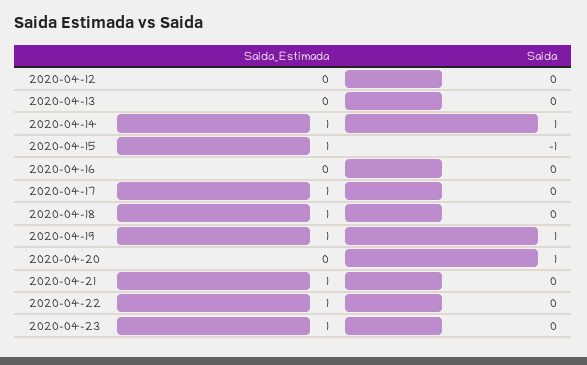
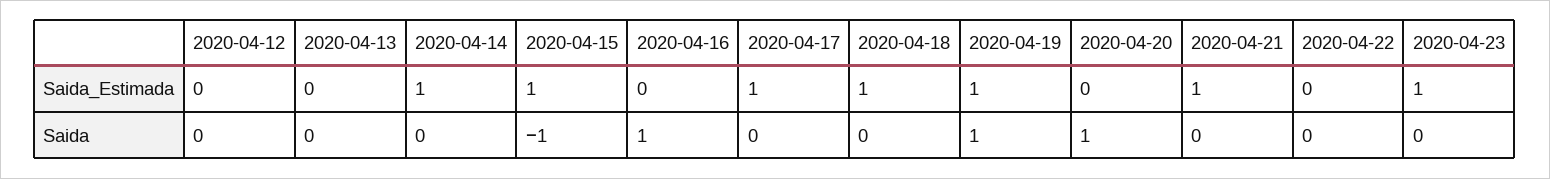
  {
    "Saida_Estimada": {
      "2020-04-12": 0,
      "2020-04-13": 0,
      "2020-04-14": 1,
      "2020-04-15": 1,
      "2020-04-16": 0,
      "2020-04-17": 1,
      "2020-04-18": 1,
      "2020-04-19": 1,
      "2020-04-20": 0,
      "2020-04-21": 1,
-     "2020-04-22": 1,
+     "2020-04-22": 0,
      "2020-04-23": 1
    },
    "Saida": {
      "2020-04-12": 0,
      "2020-04-13": 0,
-     "2020-04-14": 1,
+     "2020-04-14": 0,
      "2020-04-15": -1,
-     "2020-04-16": 0,
+     "2020-04-16": 1,
      "2020-04-17": 0,
      "2020-04-18": 0,
      "2020-04-19": 1,
      "2020-04-20": 1,
      "2020-04-21": 0,
      "2020-04-22": 0,
      "2020-04-23": 0
    }
  }

